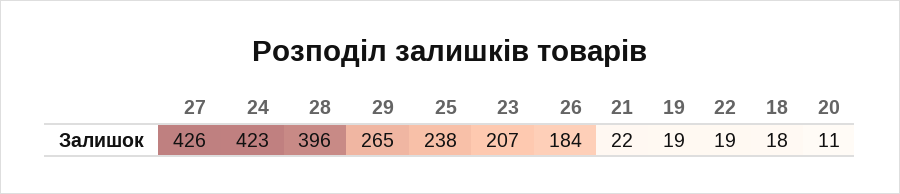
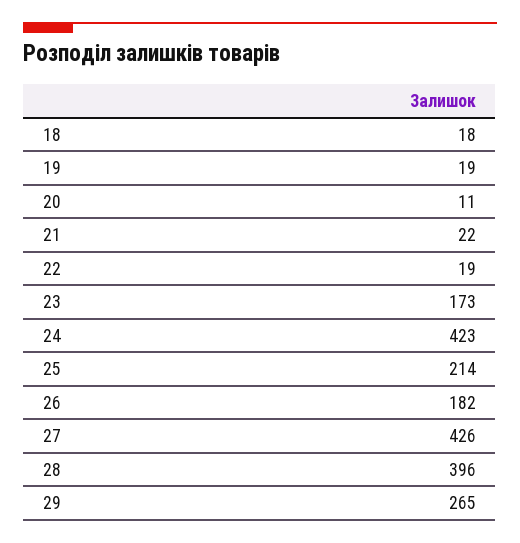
  {
    "27": 426,
    "24": 423,
    "28": 396,
    "29": 265,
-   "25": 238,
+   "25": 214,
-   "23": 207,
+   "23": 173,
-   "26": 184,
+   "26": 182,
    "21": 22,
    "19": 19,
    "22": 19,
    "18": 18,
    "20": 11
  }

